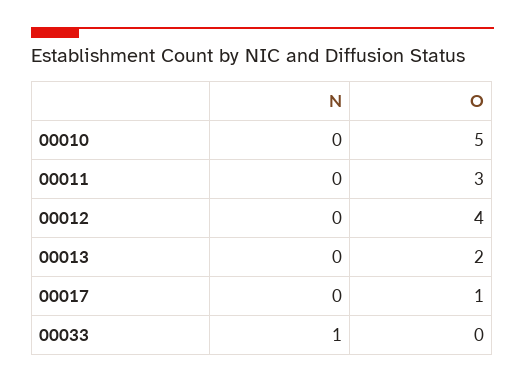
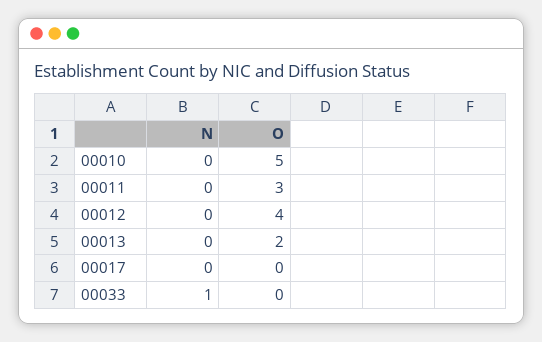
  {
    "N": {
      "00010": 0,
      "00011": 0,
      "00012": 0,
      "00013": 0,
      "00017": 0,
      "00033": 1
    },
    "O": {
      "00010": 5,
      "00011": 3,
      "00012": 4,
      "00013": 2,
-     "00017": 1,
+     "00017": 0,
      "00033": 0
    }
  }

